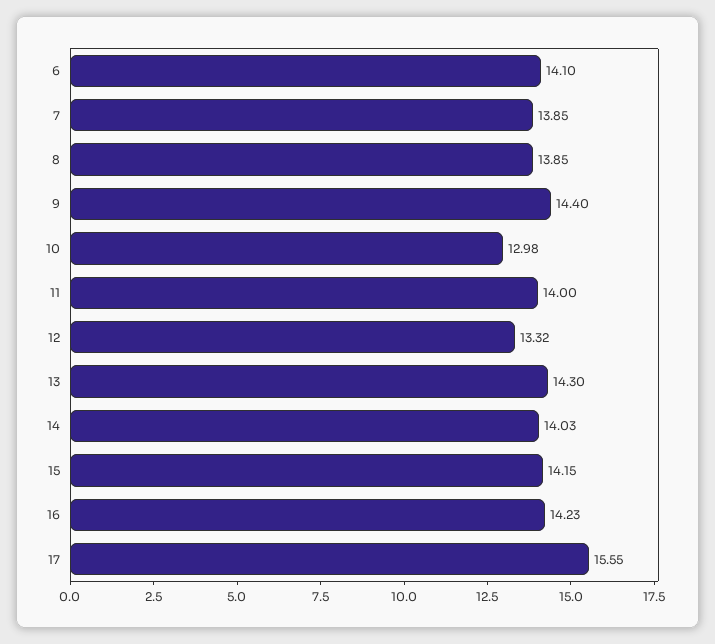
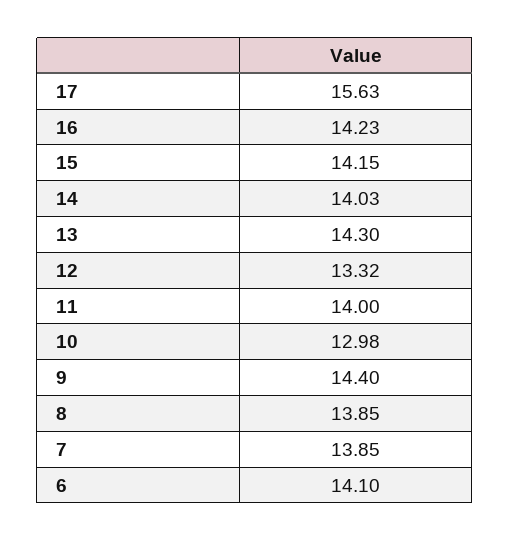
  {
    "6": 14.1,
    "7": 13.85,
    "8": 13.85,
    "9": 14.4,
    "10": 12.98,
    "11": 14,
    "12": 13.32,
    "13": 14.3,
    "14": 14.03,
    "15": 14.15,
    "16": 14.23,
-   "17": 15.55
+   "17": 15.63
  }

